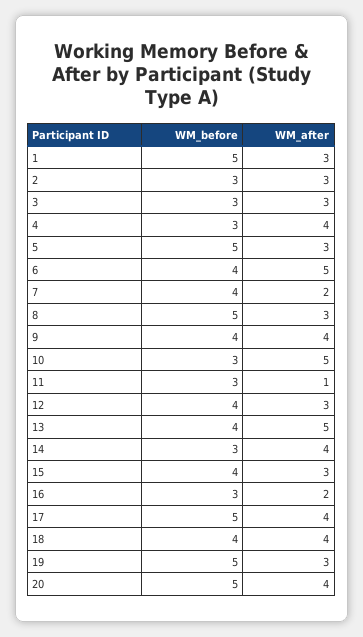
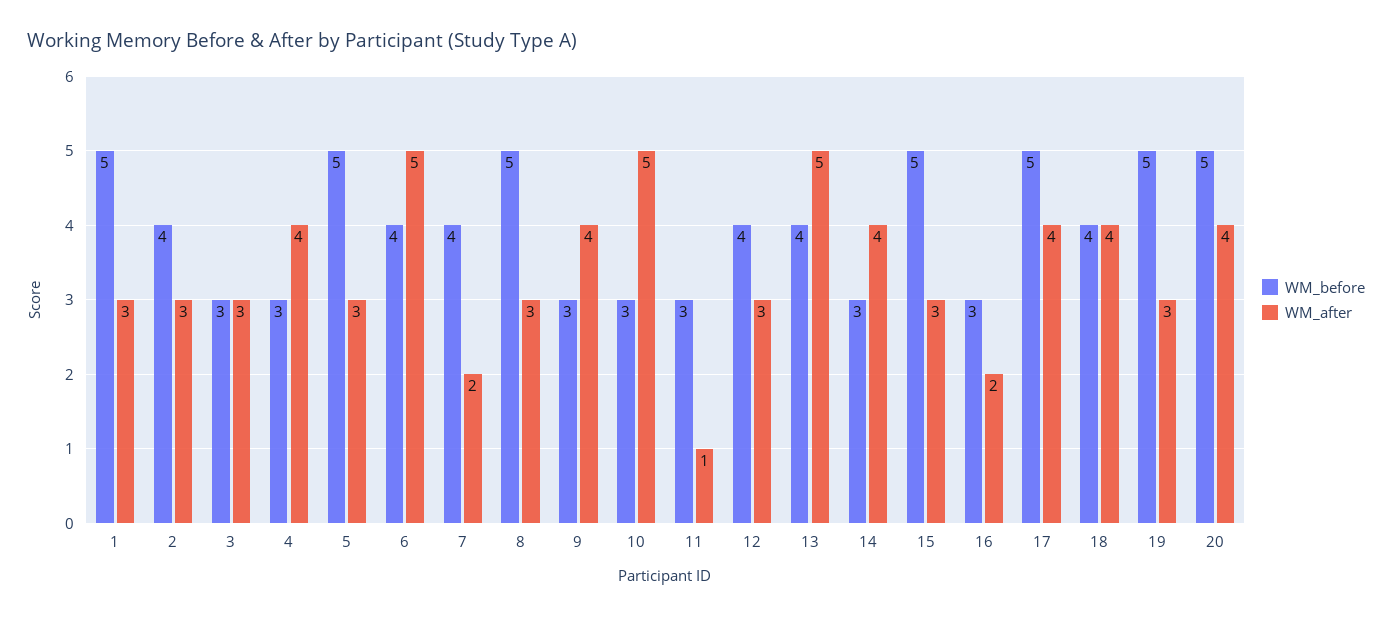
  {
    "WM_before": {
      "1": 5,
-     "2": 3,
+     "2": 4,
      "3": 3,
      "4": 3,
      "5": 5,
      "6": 4,
      "7": 4,
      "8": 5,
-     "9": 4,
+     "9": 3,
      "10": 3,
      "11": 3,
      "12": 4,
      "13": 4,
      "14": 3,
-     "15": 4,
+     "15": 5,
      "16": 3,
      "17": 5,
      "18": 4,
      "19": 5,
      "20": 5
    },
    "WM_after": {
      "1": 3,
      "2": 3,
      "3": 3,
      "4": 4,
      "5": 3,
      "6": 5,
      "7": 2,
      "8": 3,
      "9": 4,
      "10": 5,
      "11": 1,
      "12": 3,
      "13": 5,
      "14": 4,
      "15": 3,
      "16": 2,
      "17": 4,
      "18": 4,
      "19": 3,
      "20": 4
    }
  }

